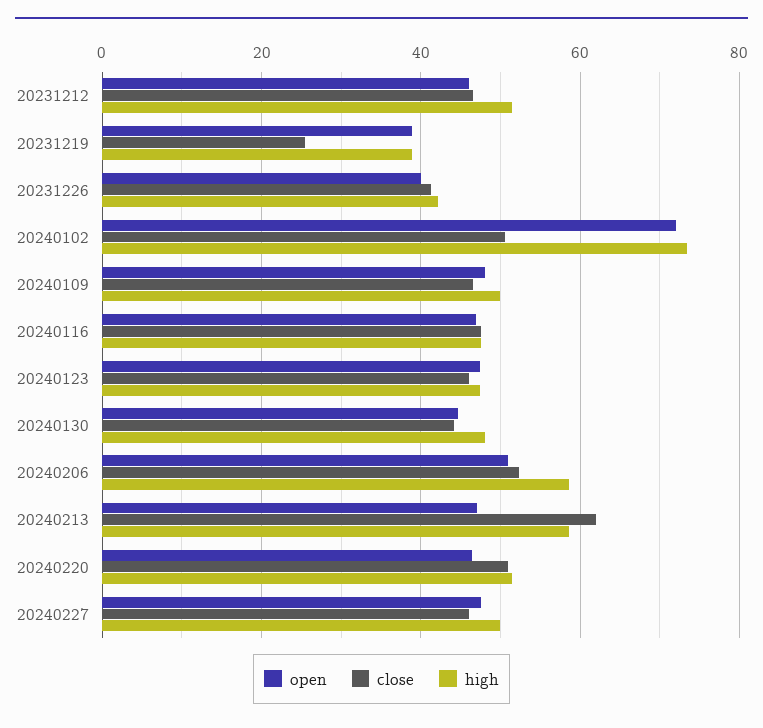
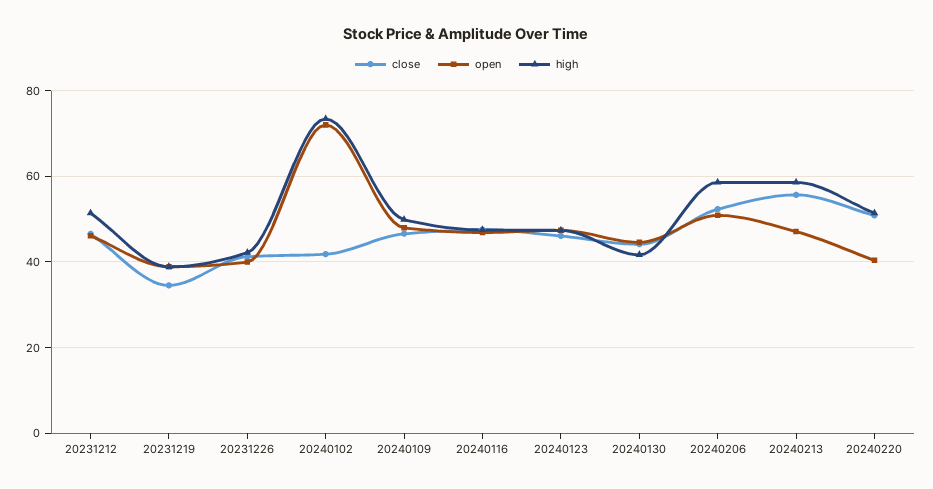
  {
    "open": {
      "20231212": 46,
      "20231219": 38,
      "20231226": 40,
      "20240102": 72,
      "20240109": 48,
      "20240116": 46,
      "20240123": 48,
      "20240130": 44,
      "20240206": 50,
      "20240213": 48,
-     "20240220": 46,
+     "20240220": 40
-     "20240227": 48
    },
    "close": {
      "20231212": 46,
-     "20231219": 26,
+     "20231219": 34,
      "20231226": 42,
-     "20240102": 50,
+     "20240102": 42,
      "20240109": 46,
      "20240116": 48,
      "20240123": 46,
      "20240130": 44,
      "20240206": 52,
-     "20240213": 62,
+     "20240213": 56,
-     "20240220": 50,
+     "20240220": 50
-     "20240227": 46
    },
    "high": {
      "20231212": 52,
      "20231219": 38,
      "20231226": 42,
      "20240102": 74,
      "20240109": 50,
      "20240116": 48,
      "20240123": 48,
-     "20240130": 48,
+     "20240130": 42,
      "20240206": 58,
      "20240213": 58,
-     "20240220": 52,
+     "20240220": 52
-     "20240227": 50
    }
  }

